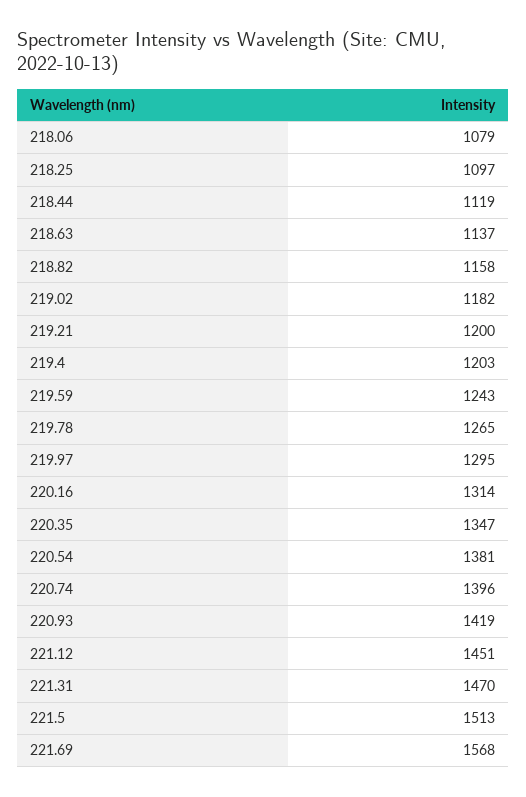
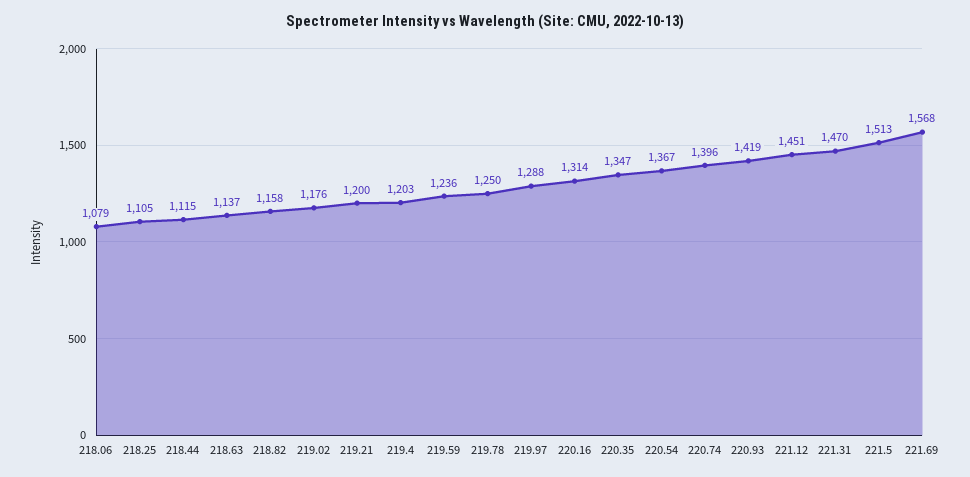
  {
    "218.06": 1079,
-   "218.25": 1097,
+   "218.25": 1105,
-   "218.44": 1119,
+   "218.44": 1115,
    "218.63": 1137,
    "218.82": 1158,
-   "219.02": 1182,
+   "219.02": 1176,
    "219.21": 1200,
    "219.4": 1203,
-   "219.59": 1243,
+   "219.59": 1236,
-   "219.78": 1265,
+   "219.78": 1250,
-   "219.97": 1295,
+   "219.97": 1288,
    "220.16": 1314,
    "220.35": 1347,
-   "220.54": 1381,
+   "220.54": 1367,
    "220.74": 1396,
    "220.93": 1419,
    "221.12": 1451,
    "221.31": 1470,
    "221.5": 1513,
    "221.69": 1568
  }

